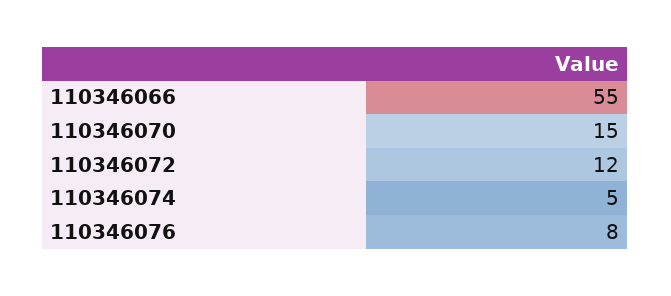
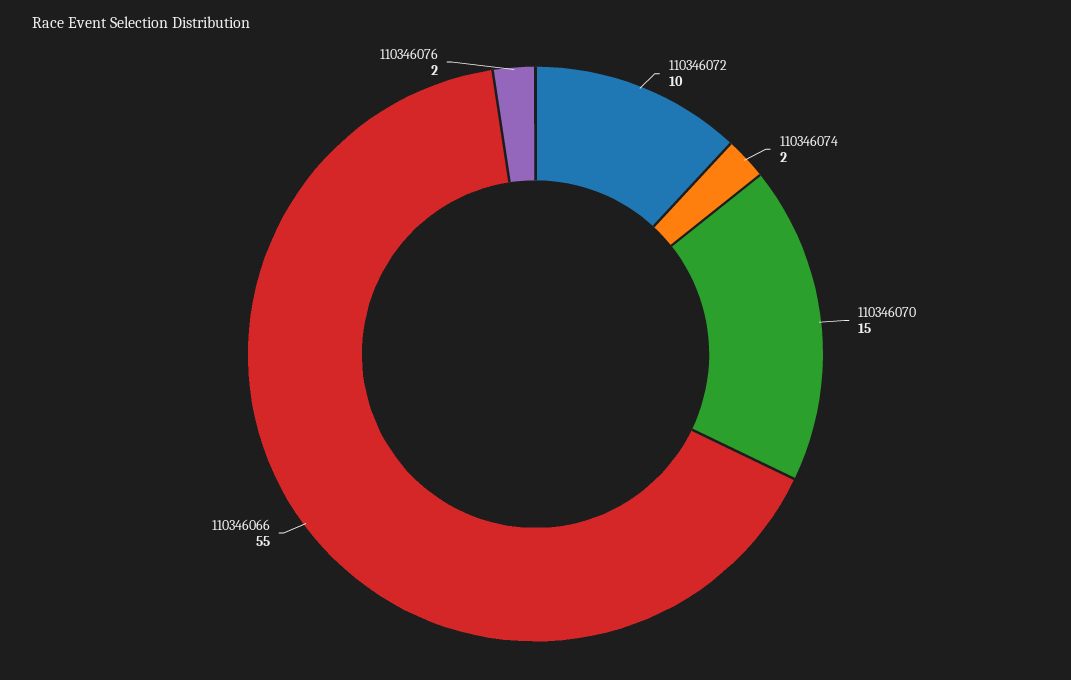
  {
    "110346066": 55,
    "110346070": 15,
-   "110346072": 12,
+   "110346072": 10,
-   "110346074": 5,
+   "110346074": 2,
-   "110346076": 8
+   "110346076": 2
  }

